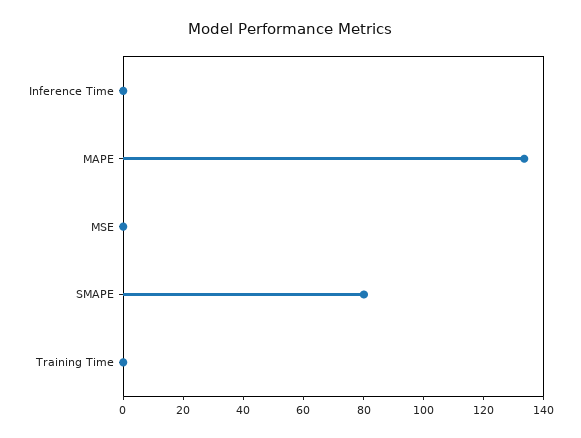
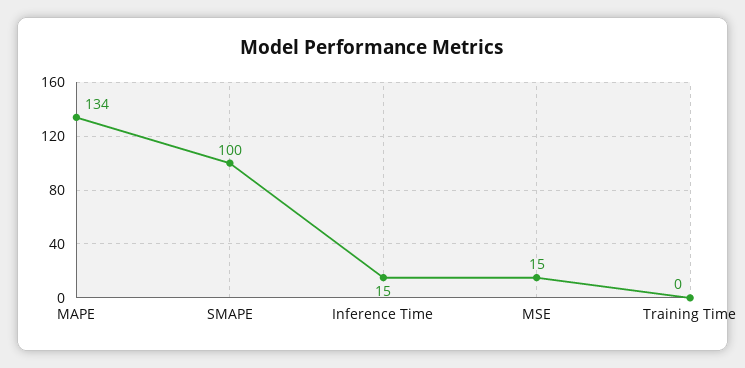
  {
-   "Inference Time": 0,
+   "Inference Time": 15,
    "MAPE": 134,
-   "MSE": 0,
+   "MSE": 15,
-   "SMAPE": 80,
+   "SMAPE": 100,
    "Training Time": 0
  }

